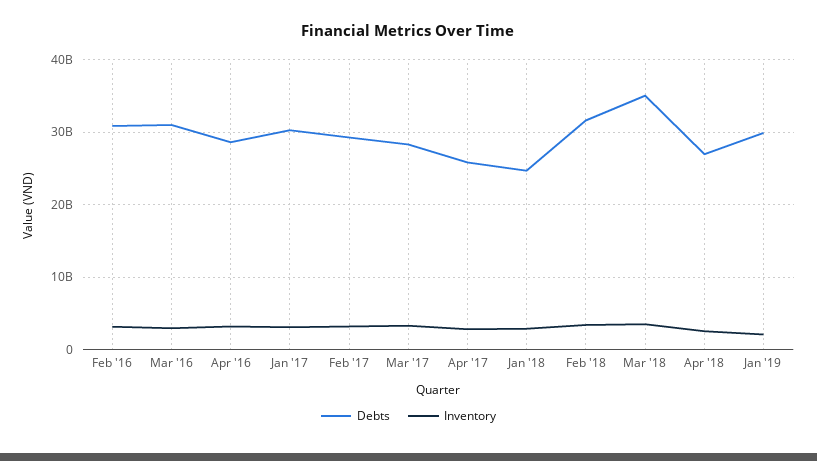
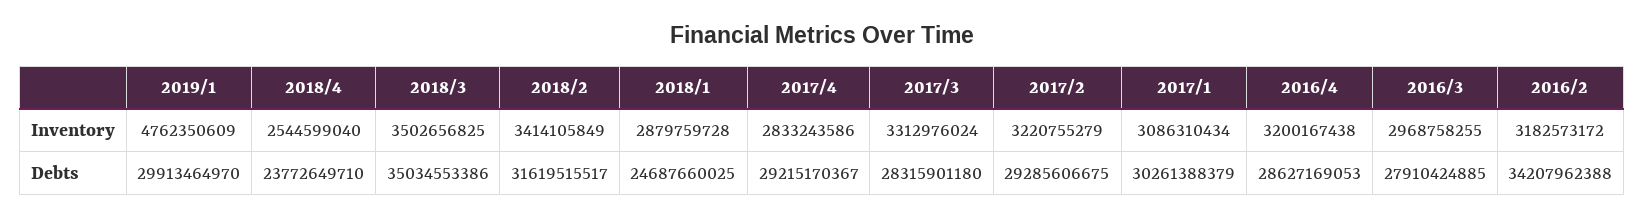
  {
    "Debts": {
-     "Feb '16": 31000000000,
+     "Feb '16": 34207962388,
-     "Mar '16": 31000000000,
+     "Mar '16": 27910424885,
      "Apr '16": 28627169053,
      "Jan '17": 30261388379,
      "Feb '17": 29285606675,
      "Mar '17": 28315901180,
-     "Apr '17": 26000000000,
+     "Apr '17": 29215170367,
      "Jan '18": 24687660025,
      "Feb '18": 31619515517,
      "Mar '18": 35034553386,
-     "Apr '18": 27000000000,
+     "Apr '18": 23772649710,
      "Jan '19": 29913464970
    },
    "Inventory": {
      "Feb '16": 3182573172,
      "Mar '16": 2968758255,
      "Apr '16": 3200167438,
      "Jan '17": 3086310434,
      "Feb '17": 3220755279,
      "Mar '17": 3312976024,
      "Apr '17": 2833243586,
      "Jan '18": 2879759728,
      "Feb '18": 3414105849,
      "Mar '18": 3502656825,
      "Apr '18": 2544599040,
-     "Jan '19": 2000000000
+     "Jan '19": 4762350609
    }
  }

